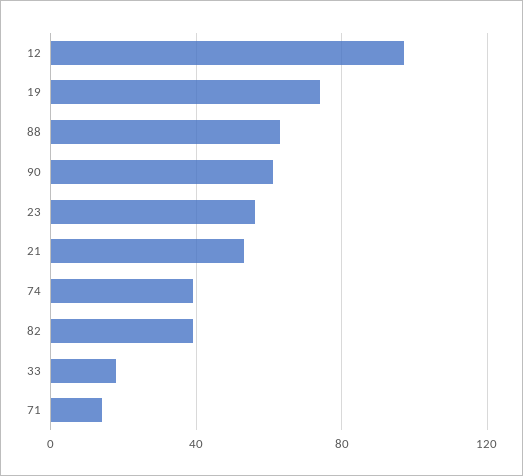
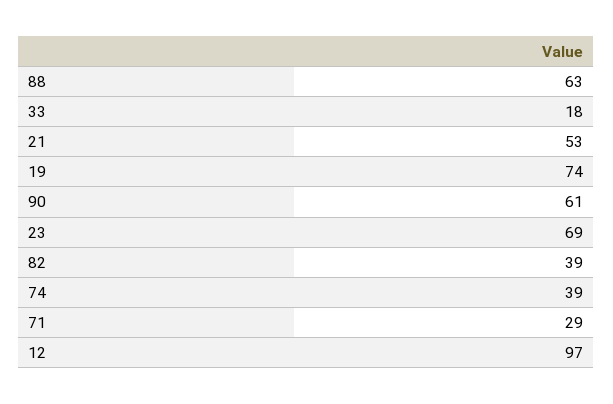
  {
    "12": 97,
    "19": 74,
    "88": 63,
    "90": 61,
-   "23": 55,
+   "23": 69,
    "21": 53,
    "74": 39,
    "82": 39,
    "33": 18,
-   "71": 15
+   "71": 29
  }

